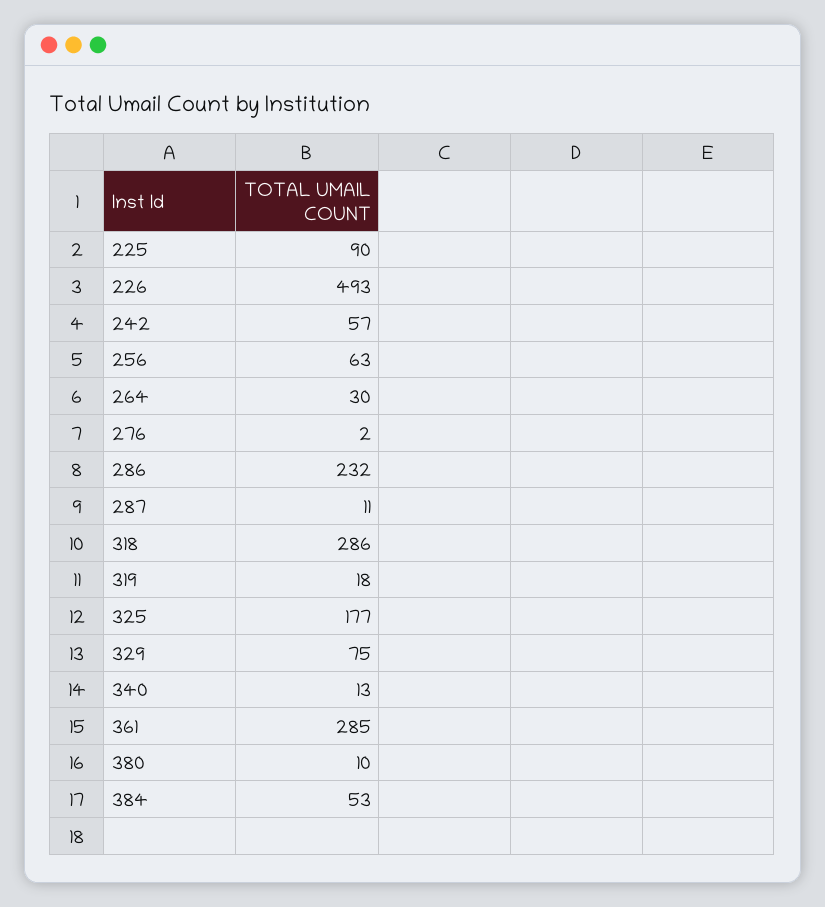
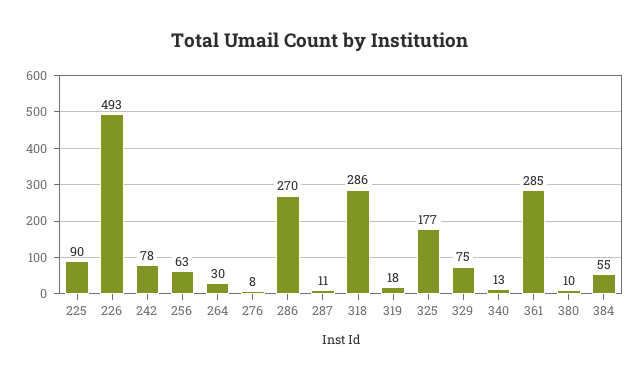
  {
    "225": 90,
    "226": 493,
-   "242": 57,
+   "242": 78,
    "256": 63,
    "264": 30,
-   "276": 2,
+   "276": 8,
-   "286": 232,
+   "286": 270,
    "287": 11,
    "318": 286,
    "319": 18,
    "325": 177,
    "329": 75,
    "340": 13,
    "361": 285,
    "380": 10,
-   "384": 53
+   "384": 55
  }

